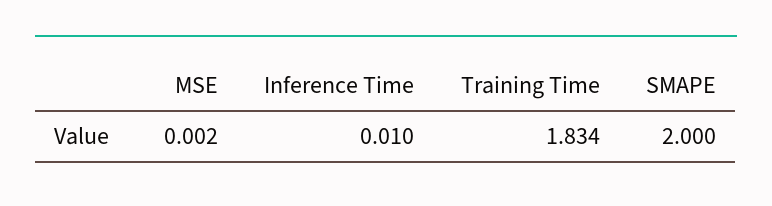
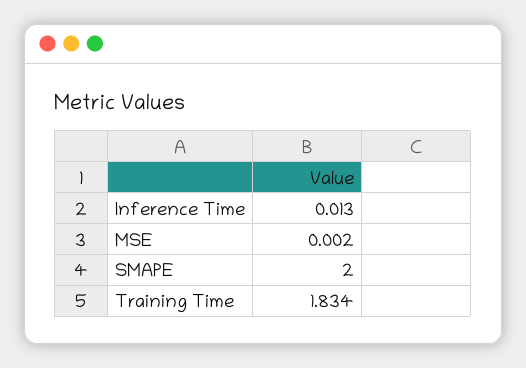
  {
    "MSE": 0.002,
-   "Inference Time": 0.01,
+   "Inference Time": 0.013,
    "Training Time": 1.834,
    "SMAPE": 2
  }

